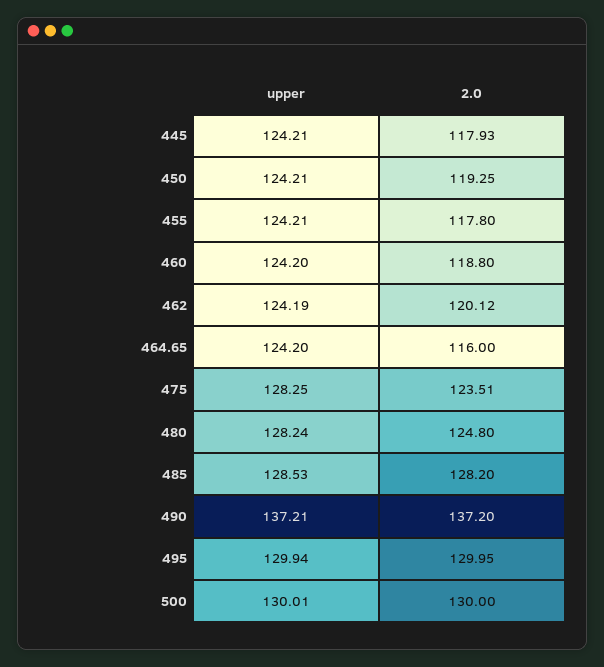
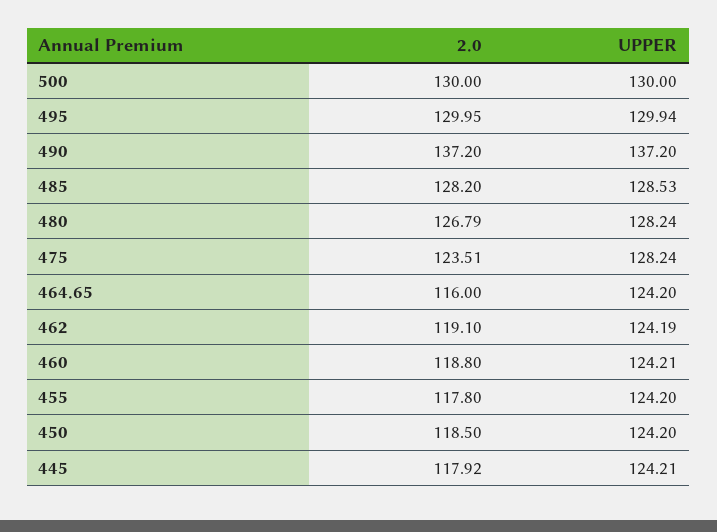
  {
    "upper": {
      "445": 124.21,
-     "450": 124.21,
+     "450": 124.2,
-     "455": 124.21,
+     "455": 124.2,
-     "460": 124.2,
+     "460": 124.21,
      "462": 124.19,
      "464.65": 124.2,
-     "475": 128.25,
+     "475": 128.24,
      "480": 128.24,
      "485": 128.53,
-     "490": 137.21,
+     "490": 137.2,
      "495": 129.94,
-     "500": 130.01
+     "500": 130
    },
    "2.0": {
-     "445": 117.93,
+     "445": 117.92,
-     "450": 119.25,
+     "450": 118.5,
      "455": 117.8,
      "460": 118.8,
-     "462": 120.12,
+     "462": 119.1,
      "464.65": 116,
      "475": 123.51,
-     "480": 124.8,
+     "480": 126.79,
      "485": 128.2,
      "490": 137.2,
      "495": 129.95,
      "500": 130
    }
  }

